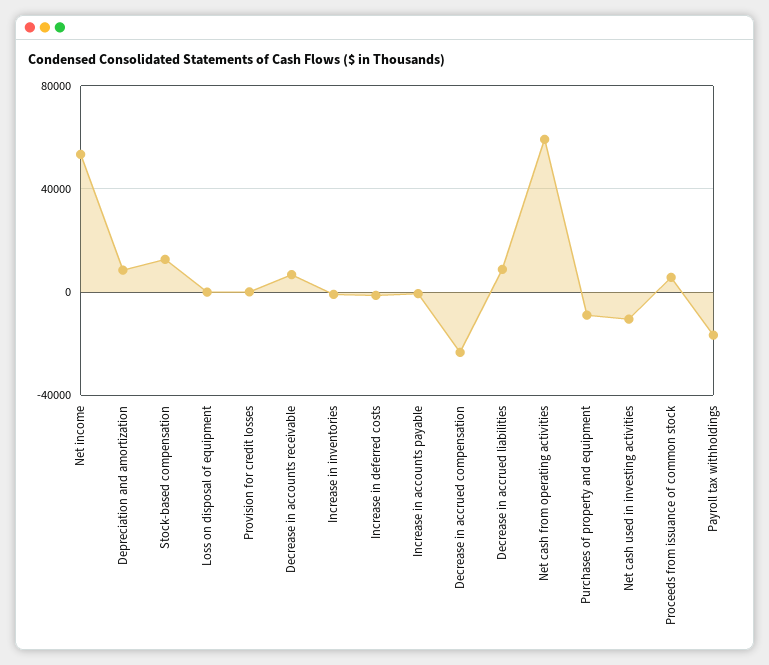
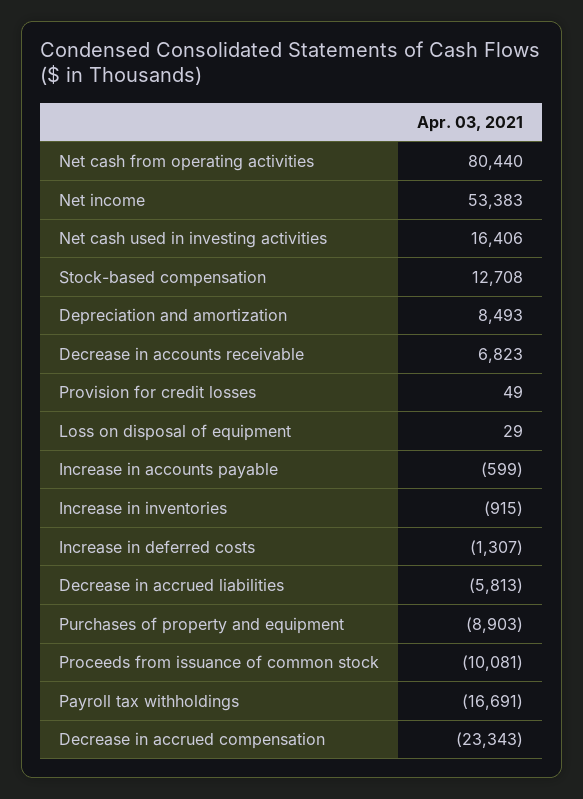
  {
    "Net income": 53383,
    "Depreciation and amortization": 8493,
    "Stock-based compensation": 12708,
    "Loss on disposal of equipment": 29,
    "Provision for credit losses": 49,
    "Decrease in accounts receivable": 6823,
    "Increase in inventories": -915,
    "Increase in deferred costs": -1307,
    "Increase in accounts payable": -599,
    "Decrease in accrued compensation": -23343,
-   "Decrease in accrued liabilities": 10000,
+   "Decrease in accrued liabilities": -5813,
-   "Net cash from operating activities": 60000,
+   "Net cash from operating activities": 80440,
    "Purchases of property and equipment": -8903,
-   "Net cash used in investing activities": -10000,
+   "Net cash used in investing activities": 16406,
-   "Proceeds from issuance of common stock": 5000,
+   "Proceeds from issuance of common stock": -10081,
    "Payroll tax withholdings": -16691
  }

